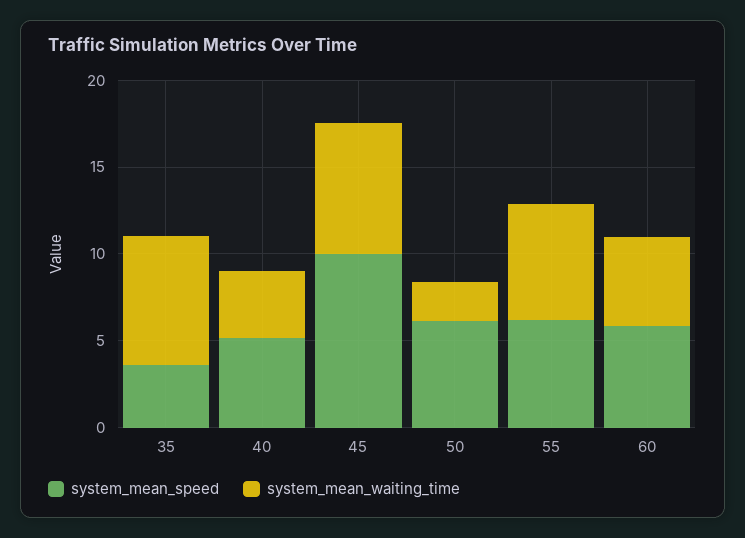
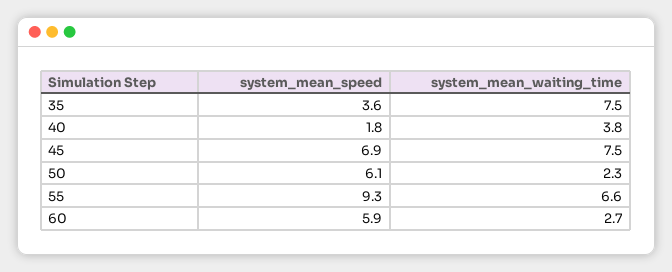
  {
    "system_mean_speed": {
      "35": 3.6,
-     "40": 5,
+     "40": 1.8,
-     "45": 10,
+     "45": 6.9,
      "50": 6.1,
-     "55": 6,
+     "55": 9.3,
      "60": 5.9
    },
    "system_mean_waiting_time": {
      "35": 7.5,
      "40": 3.8,
      "45": 7.5,
      "50": 2.3,
      "55": 6.6,
-     "60": 5
+     "60": 2.7
    }
  }

